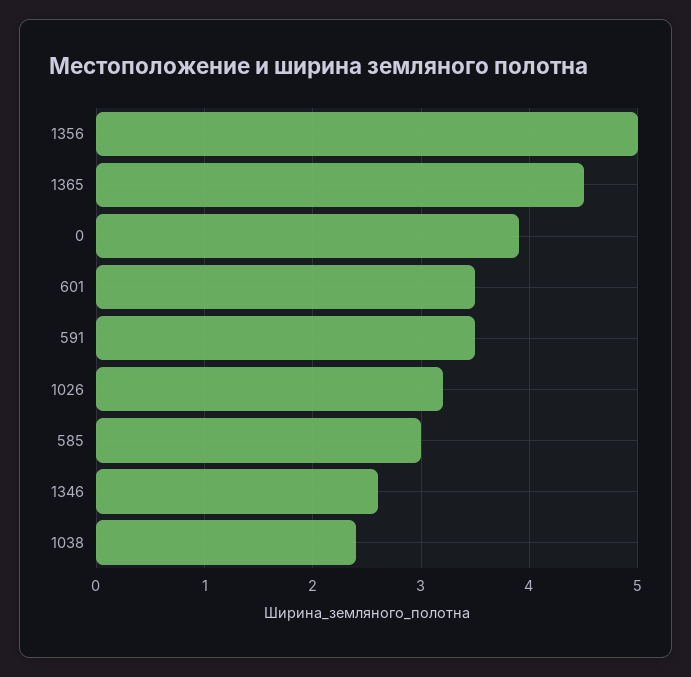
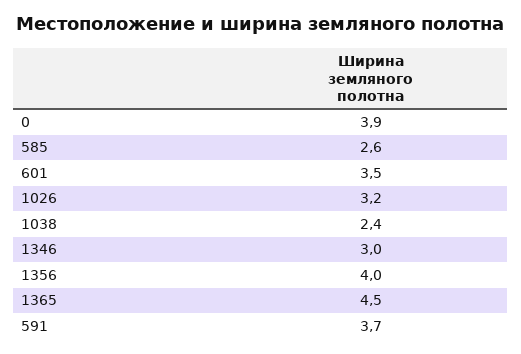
  {
-   "1356": 5,
+   "1356": 4,
    "1365": 4.5,
    "0": 3.9,
    "601": 3.5,
-   "591": 3.5,
+   "591": 3.7,
    "1026": 3.2,
-   "585": 3,
+   "585": 2.6,
-   "1346": 2.6,
+   "1346": 3,
    "1038": 2.4
  }

